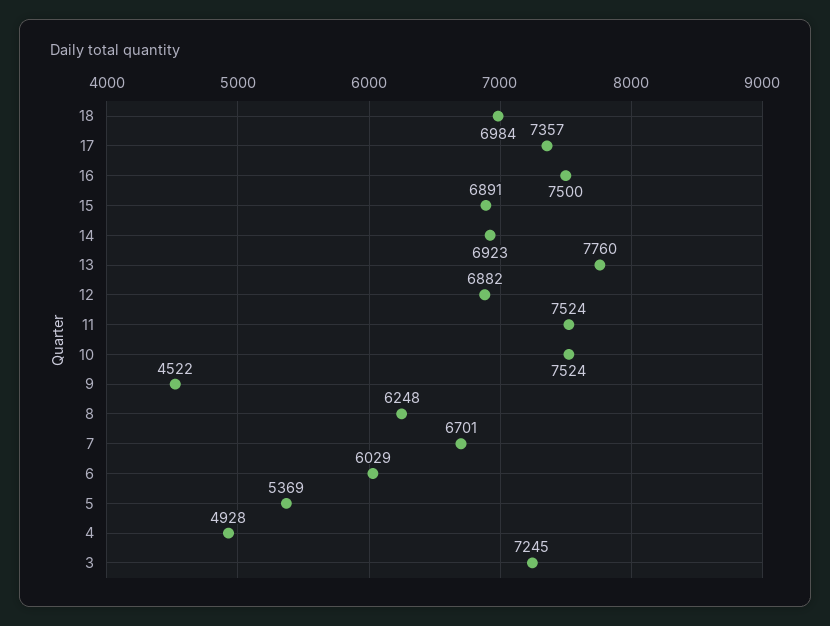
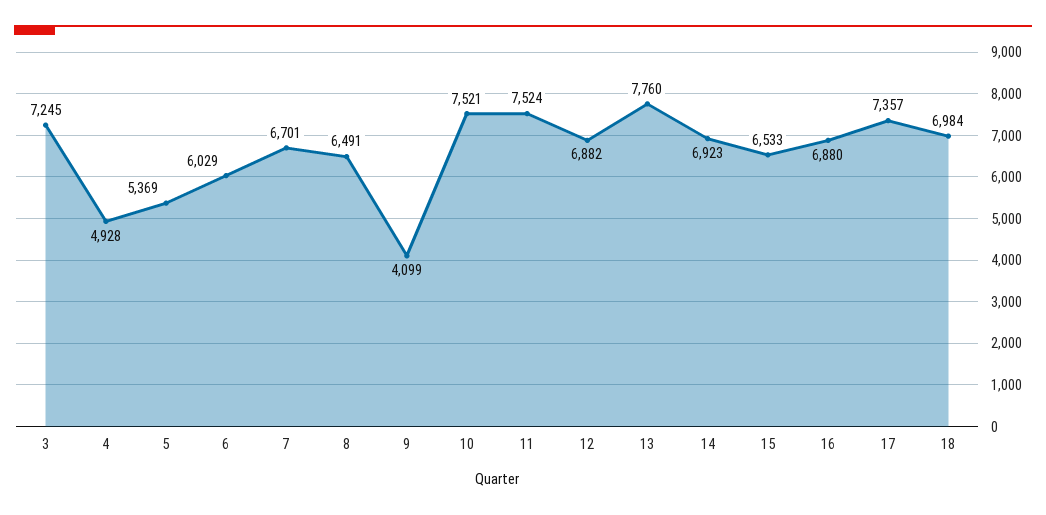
  {
    "18": 6984,
    "17": 7357,
-   "16": 7500,
+   "16": 6880,
-   "15": 6891,
+   "15": 6533,
    "14": 6923,
    "13": 7760,
    "12": 6882,
    "11": 7524,
-   "10": 7524,
+   "10": 7521,
-   "9": 4522,
+   "9": 4099,
-   "8": 6248,
+   "8": 6491,
    "7": 6701,
    "6": 6029,
    "5": 5369,
    "4": 4928,
    "3": 7245
  }

